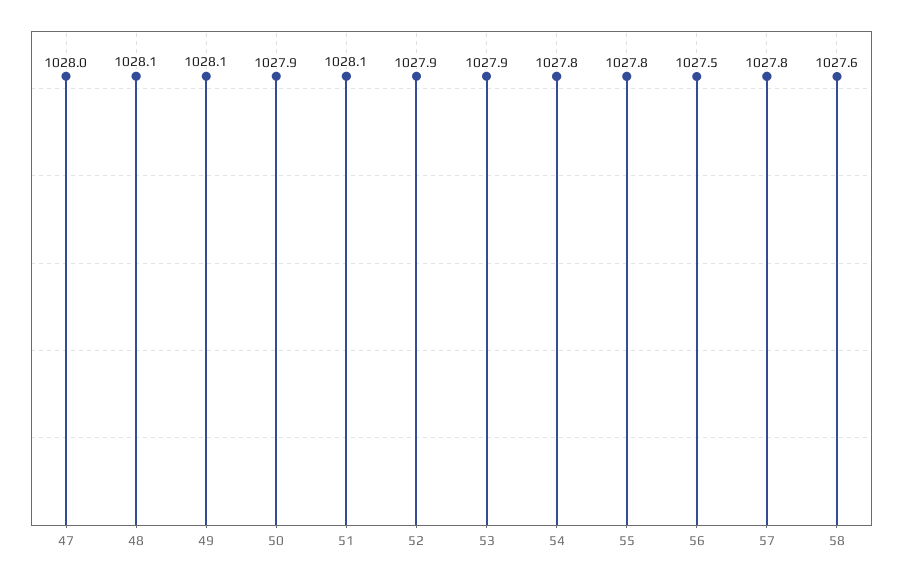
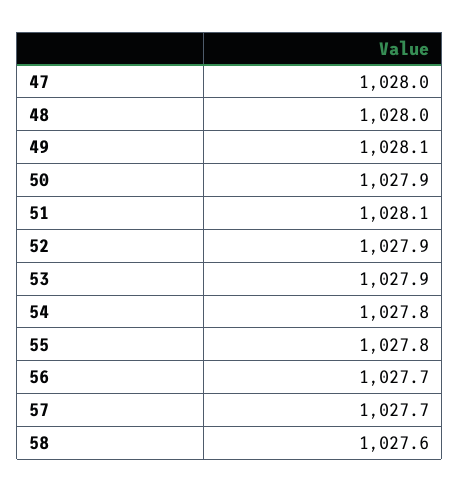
  {
    "47": 1028,
-   "48": 1028.1,
+   "48": 1028,
    "49": 1028.1,
    "50": 1027.9,
    "51": 1028.1,
    "52": 1027.9,
    "53": 1027.9,
    "54": 1027.8,
    "55": 1027.8,
-   "56": 1027.5,
+   "56": 1027.7,
-   "57": 1027.8,
+   "57": 1027.7,
    "58": 1027.6
  }

